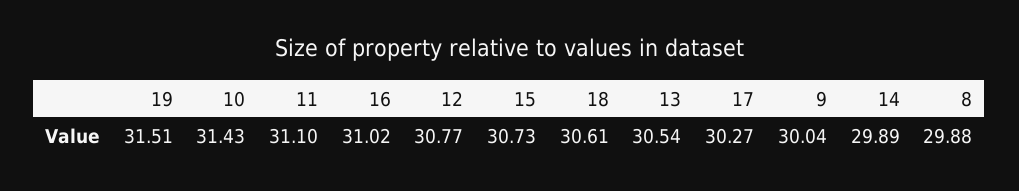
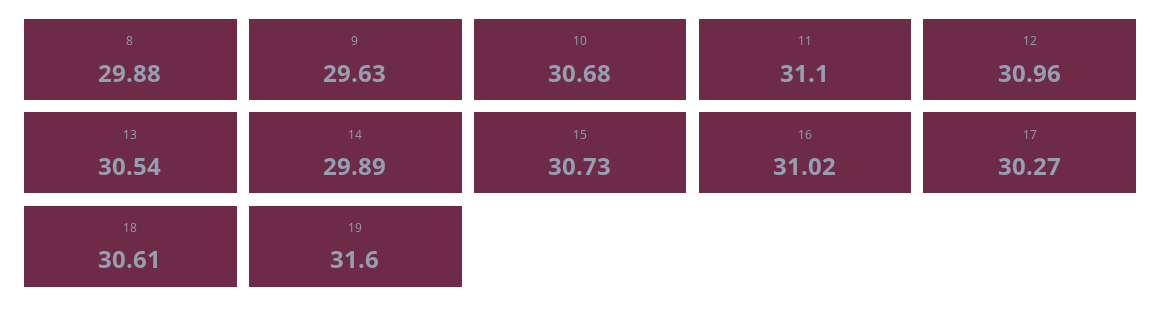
  {
-   "19": 31.51,
+   "19": 31.6,
-   "10": 31.43,
+   "10": 30.68,
    "11": 31.1,
    "16": 31.02,
-   "12": 30.77,
+   "12": 30.96,
    "15": 30.73,
    "18": 30.61,
    "13": 30.54,
    "17": 30.27,
-   "9": 30.04,
+   "9": 29.63,
    "14": 29.89,
    "8": 29.88
  }

